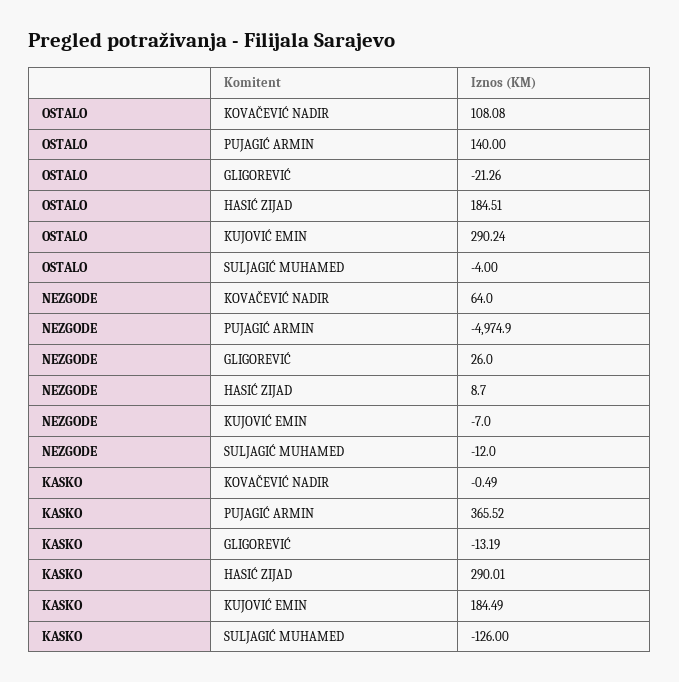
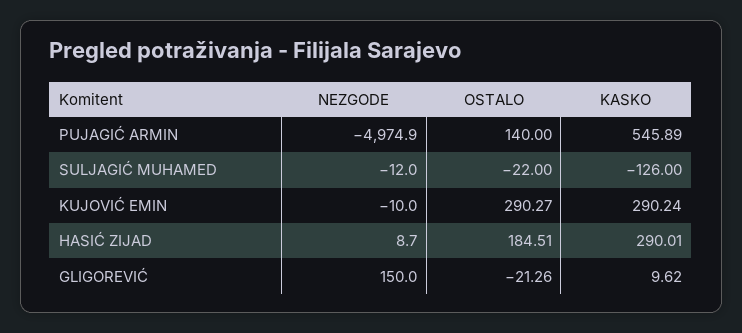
  {
    "OSTALO": {
-     "KOVAČEVIĆ NADIR": 108.08,
      "PUJAGIĆ ARMIN": 140,
      "GLIGOREVIĆ": -21.26,
      "HASIĆ ZIJAD": 184.51,
-     "KUJOVIĆ EMIN": 290.24,
+     "KUJOVIĆ EMIN": 290.27,
-     "SULJAGIĆ MUHAMED": -4
+     "SULJAGIĆ MUHAMED": -22
    },
    "NEZGODE": {
-     "KOVAČEVIĆ NADIR": 64,
      "PUJAGIĆ ARMIN": -4974.9,
-     "GLIGOREVIĆ": 26,
+     "GLIGOREVIĆ": 150,
      "HASIĆ ZIJAD": 8.7,
-     "KUJOVIĆ EMIN": -7,
+     "KUJOVIĆ EMIN": -10,
      "SULJAGIĆ MUHAMED": -12
    },
    "KASKO": {
-     "KOVAČEVIĆ NADIR": -0.49,
-     "PUJAGIĆ ARMIN": 365.52,
+     "PUJAGIĆ ARMIN": 545.89,
-     "GLIGOREVIĆ": -13.19,
+     "GLIGOREVIĆ": 9.62,
      "HASIĆ ZIJAD": 290.01,
-     "KUJOVIĆ EMIN": 184.49,
+     "KUJOVIĆ EMIN": 290.24,
      "SULJAGIĆ MUHAMED": -126
    }
  }

